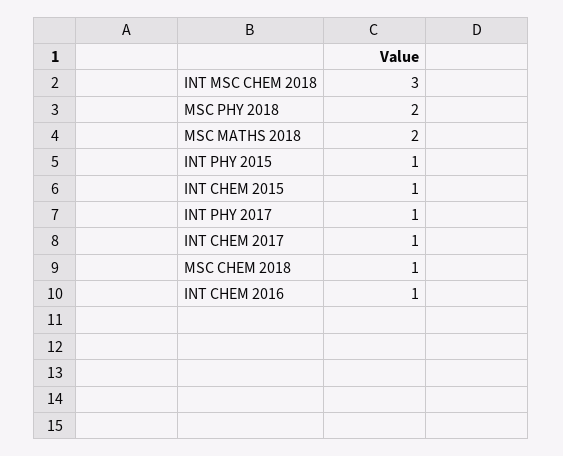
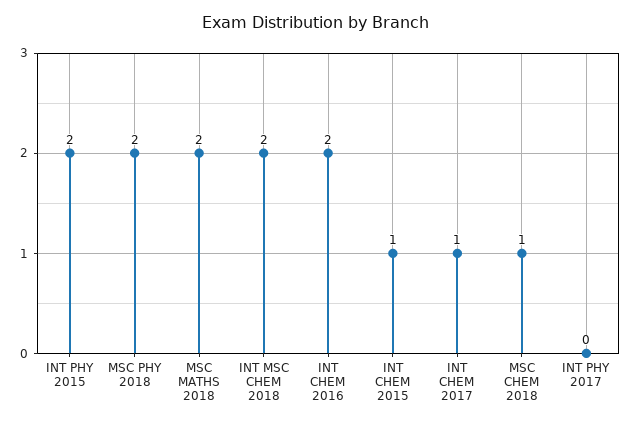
  {
-   "INT MSC CHEM 2018": 3,
+   "INT MSC CHEM 2018": 2,
    "MSC PHY 2018": 2,
    "MSC MATHS 2018": 2,
-   "INT PHY 2015": 1,
+   "INT PHY 2015": 2,
    "INT CHEM 2015": 1,
-   "INT PHY 2017": 1,
+   "INT PHY 2017": 0,
    "INT CHEM 2017": 1,
    "MSC CHEM 2018": 1,
-   "INT CHEM 2016": 1
+   "INT CHEM 2016": 2
  }

